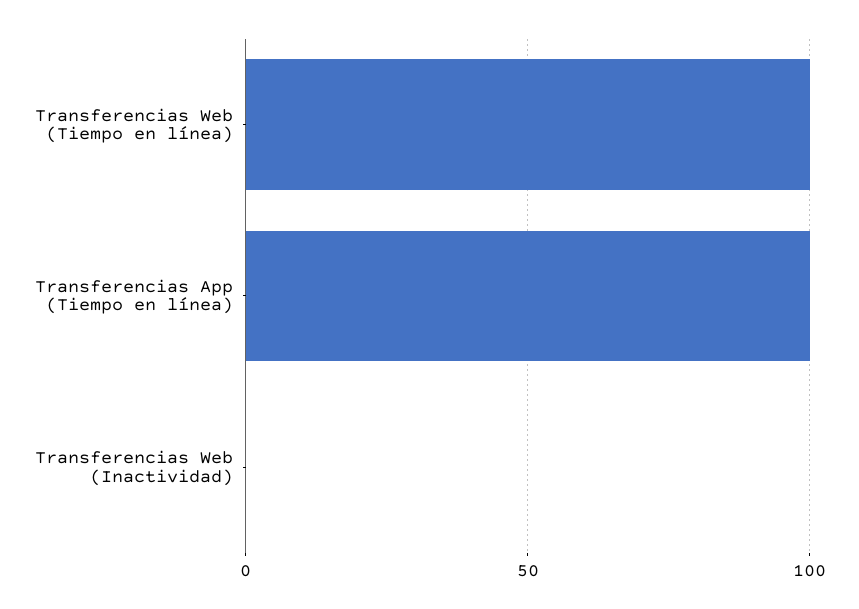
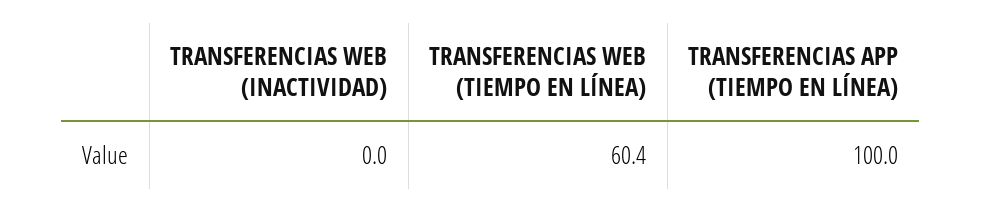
  {
-   "Transferencias Web (Tiempo en línea)": 100,
+   "Transferencias Web (Tiempo en línea)": 60.4,
    "Transferencias App (Tiempo en línea)": 100,
    "Transferencias Web (Inactividad)": 0
  }

